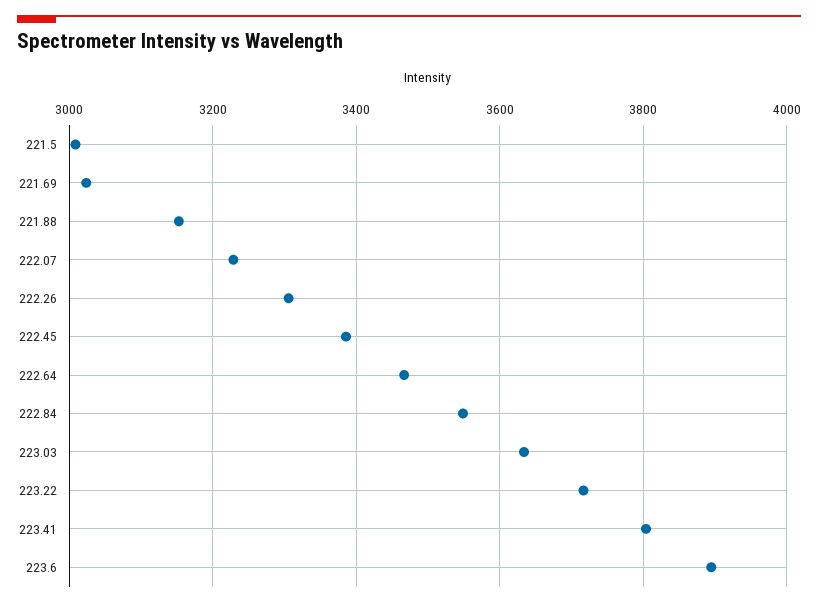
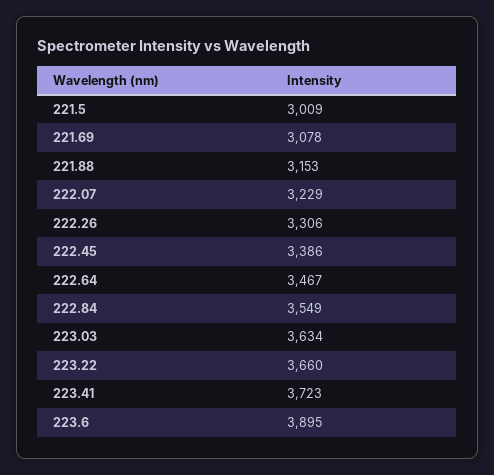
  {
    "221.5": 3009,
-   "221.69": 3020,
+   "221.69": 3078,
    "221.88": 3153,
    "222.07": 3229,
    "222.26": 3306,
    "222.45": 3386,
    "222.64": 3467,
    "222.84": 3549,
    "223.03": 3634,
-   "223.22": 3720,
+   "223.22": 3660,
-   "223.41": 3800,
+   "223.41": 3723,
    "223.6": 3895
  }

